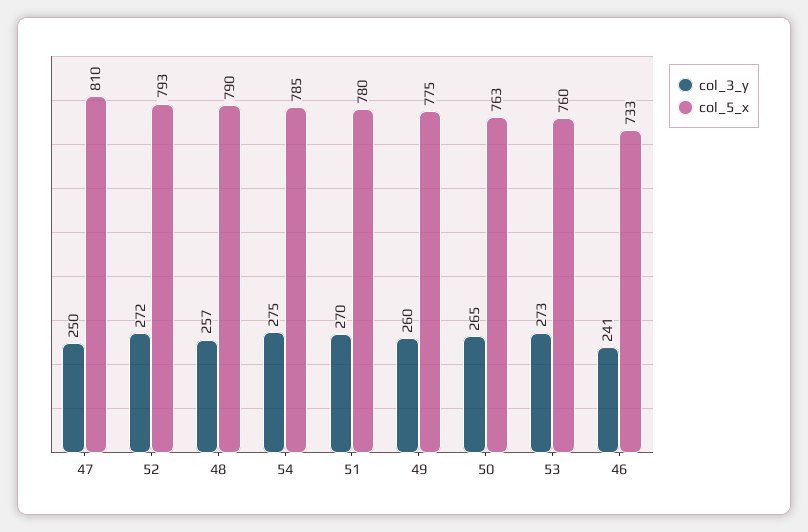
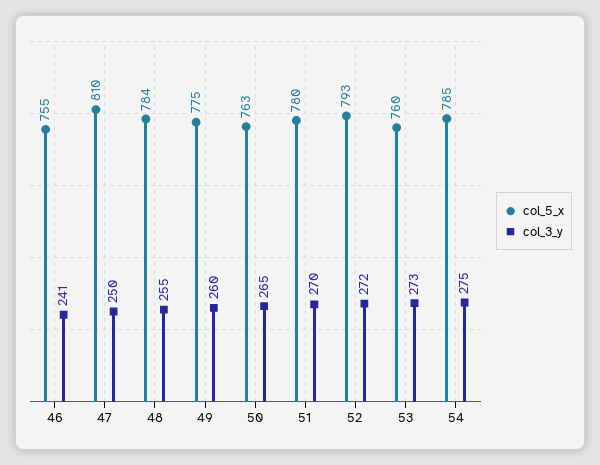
  {
    "col_3_y": {
      "47": 250,
      "52": 272,
-     "48": 257,
+     "48": 255,
      "54": 275,
      "51": 270,
      "49": 260,
      "50": 265,
      "53": 273,
      "46": 241
    },
    "col_5_x": {
      "47": 810,
      "52": 793,
-     "48": 790,
+     "48": 784,
      "54": 785,
      "51": 780,
      "49": 775,
      "50": 763,
      "53": 760,
-     "46": 733
+     "46": 755
    }
  }

